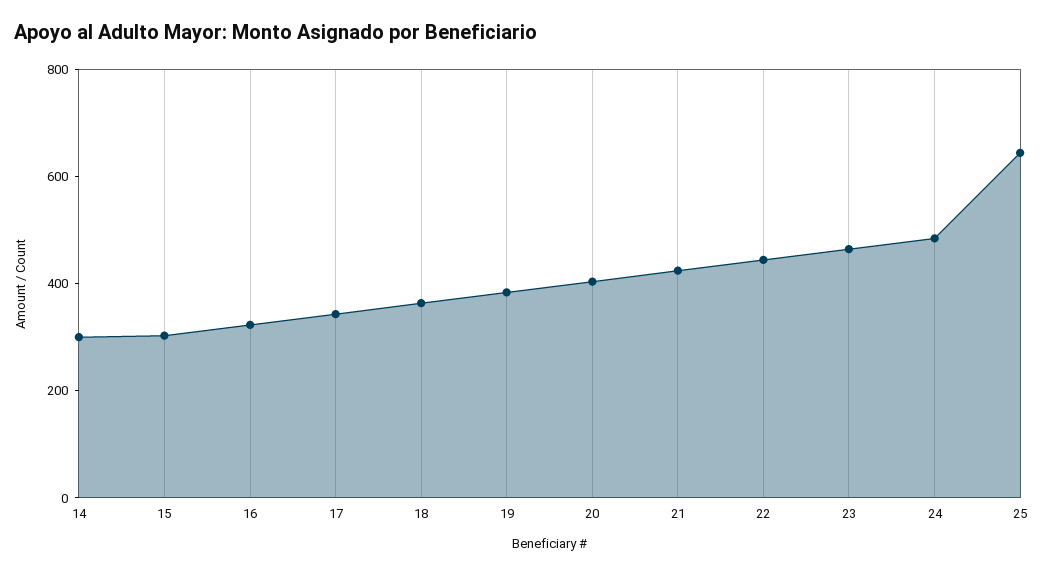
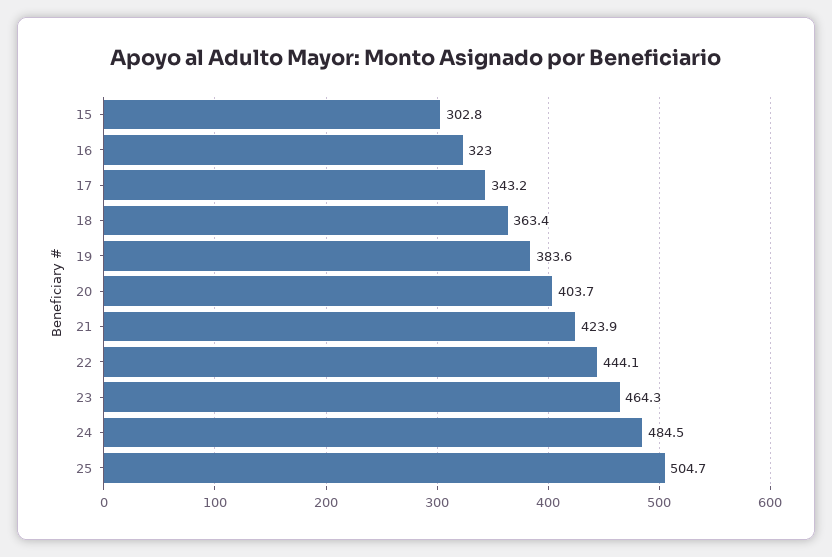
  {
-   "14": 300,
    "15": 302.8,
    "16": 323,
    "17": 343.2,
    "18": 363.4,
    "19": 383.6,
    "20": 403.7,
    "21": 423.9,
    "22": 444.1,
    "23": 464.3,
    "24": 484.5,
-   "25": 650
+   "25": 504.7
  }

